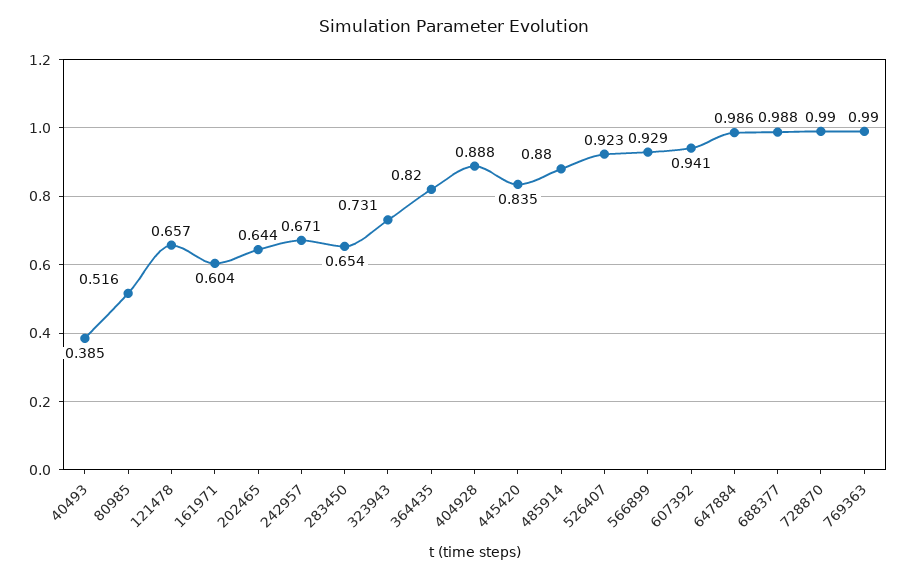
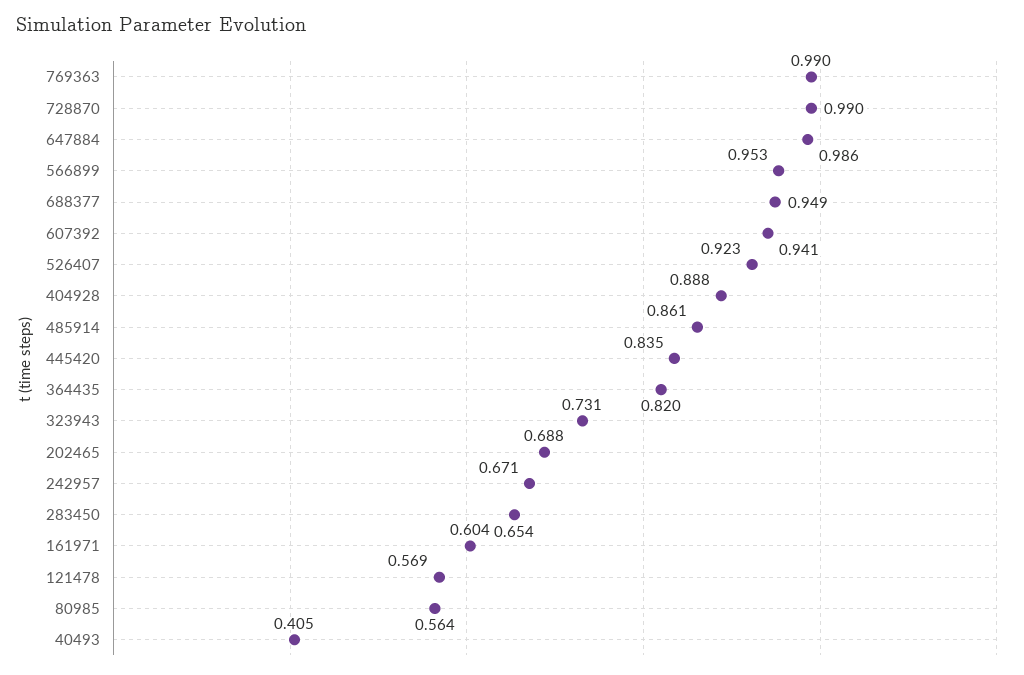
  {
-   "40493": 0.385,
+   "40493": 0.405,
-   "80985": 0.516,
+   "80985": 0.564,
-   "121478": 0.657,
+   "121478": 0.569,
    "161971": 0.604,
-   "202465": 0.644,
+   "202465": 0.688,
    "242957": 0.671,
    "283450": 0.654,
    "323943": 0.731,
    "364435": 0.82,
    "404928": 0.888,
    "445420": 0.835,
-   "485914": 0.88,
+   "485914": 0.861,
    "526407": 0.923,
-   "566899": 0.929,
+   "566899": 0.953,
    "607392": 0.941,
    "647884": 0.986,
-   "688377": 0.988,
+   "688377": 0.949,
    "728870": 0.99,
    "769363": 0.99
  }

